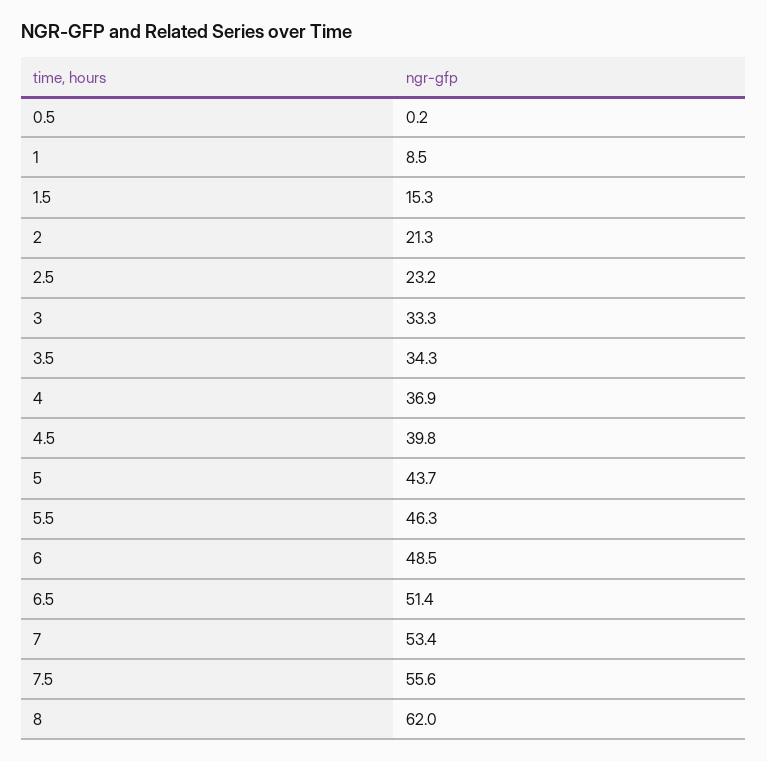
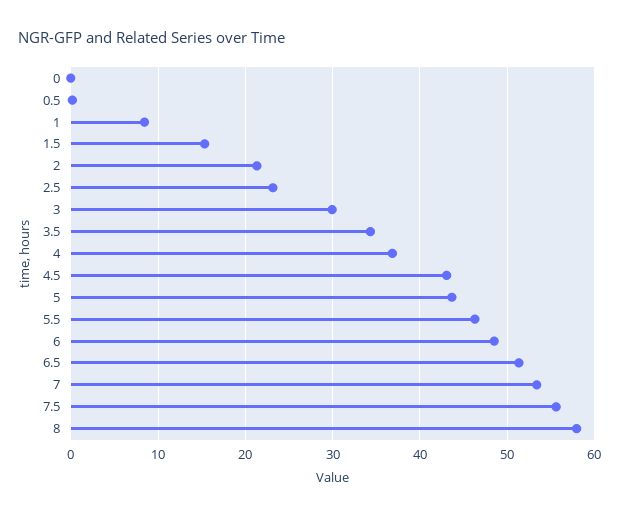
  {
    "0.5": 0.2,
    "1": 8.5,
    "1.5": 15.3,
    "2": 21.3,
    "2.5": 23.2,
-   "3": 33.3,
+   "3": 30,
    "3.5": 34.3,
    "4": 36.9,
-   "4.5": 39.8,
+   "4.5": 43,
    "5": 43.7,
    "5.5": 46.3,
    "6": 48.5,
    "6.5": 51.4,
    "7": 53.4,
    "7.5": 55.6,
-   "8": 62
+   "8": 58,
+   "0": 0
  }

